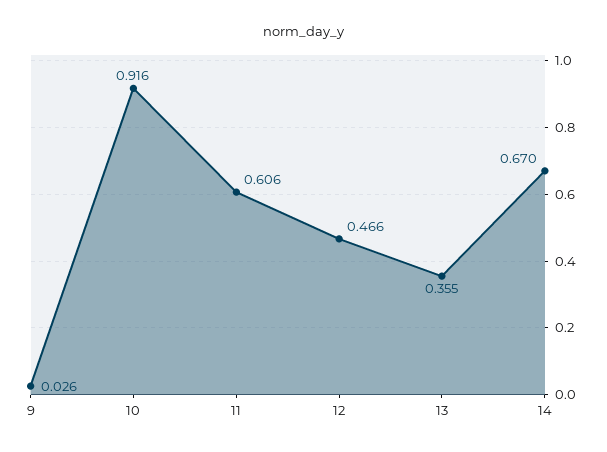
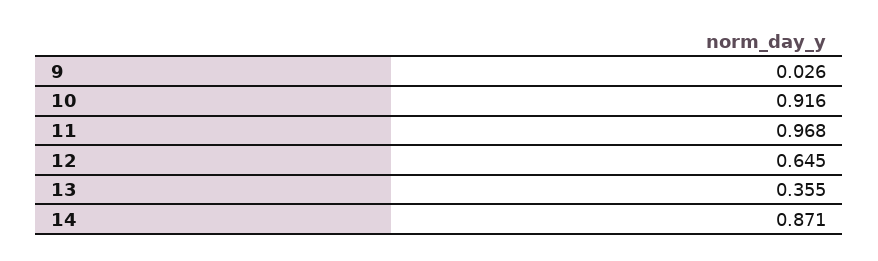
  {
    "9": 0.026,
    "10": 0.916,
-   "11": 0.606,
+   "11": 0.968,
-   "12": 0.466,
+   "12": 0.645,
    "13": 0.355,
-   "14": 0.67
+   "14": 0.871
  }

